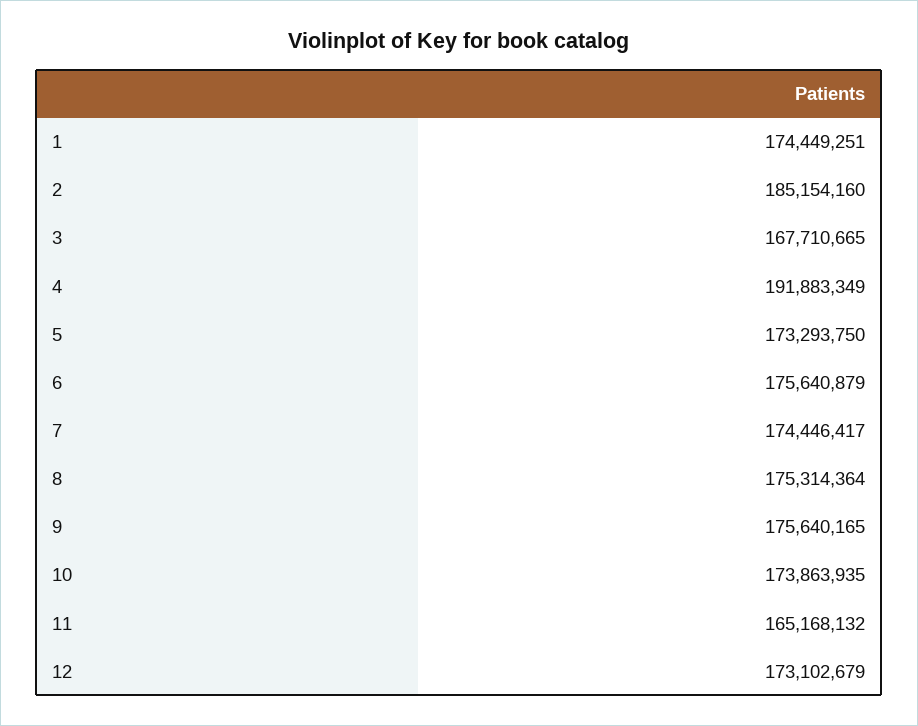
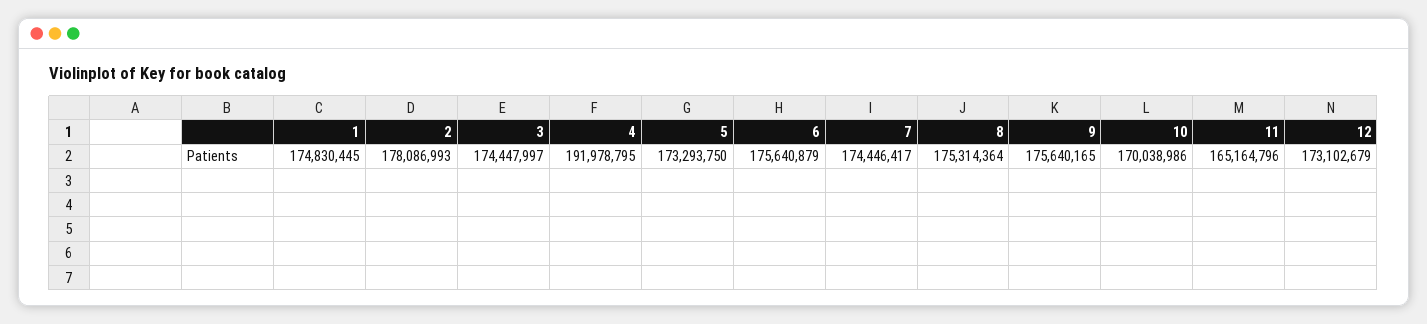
  {
-   "1": 174449251,
+   "1": 174830445,
-   "2": 185154160,
+   "2": 178086993,
-   "3": 167710665,
+   "3": 174447997,
-   "4": 191883349,
+   "4": 191978795,
    "5": 173293750,
    "6": 175640879,
    "7": 174446417,
    "8": 175314364,
    "9": 175640165,
-   "10": 173863935,
+   "10": 170038986,
-   "11": 165168132,
+   "11": 165164796,
    "12": 173102679
  }

